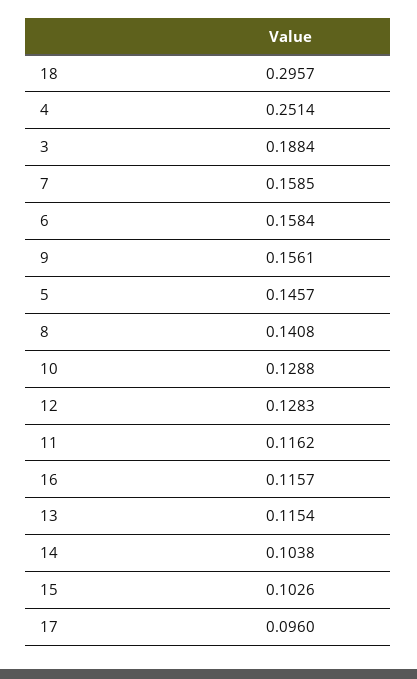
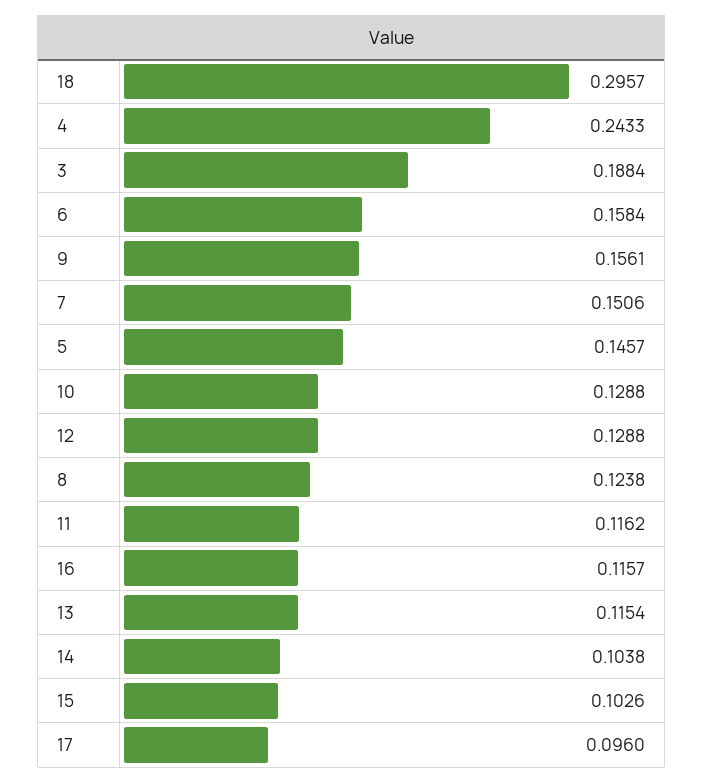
  {
    "18": 0.2957,
-   "4": 0.2514,
+   "4": 0.2433,
    "3": 0.1884,
-   "7": 0.1585,
+   "7": 0.1506,
    "6": 0.1584,
    "9": 0.1561,
    "5": 0.1457,
-   "8": 0.1408,
+   "8": 0.1238,
    "10": 0.1288,
-   "12": 0.1283,
+   "12": 0.1288,
    "11": 0.1162,
    "16": 0.1157,
    "13": 0.1154,
    "14": 0.1038,
    "15": 0.1026,
    "17": 0.096
  }

